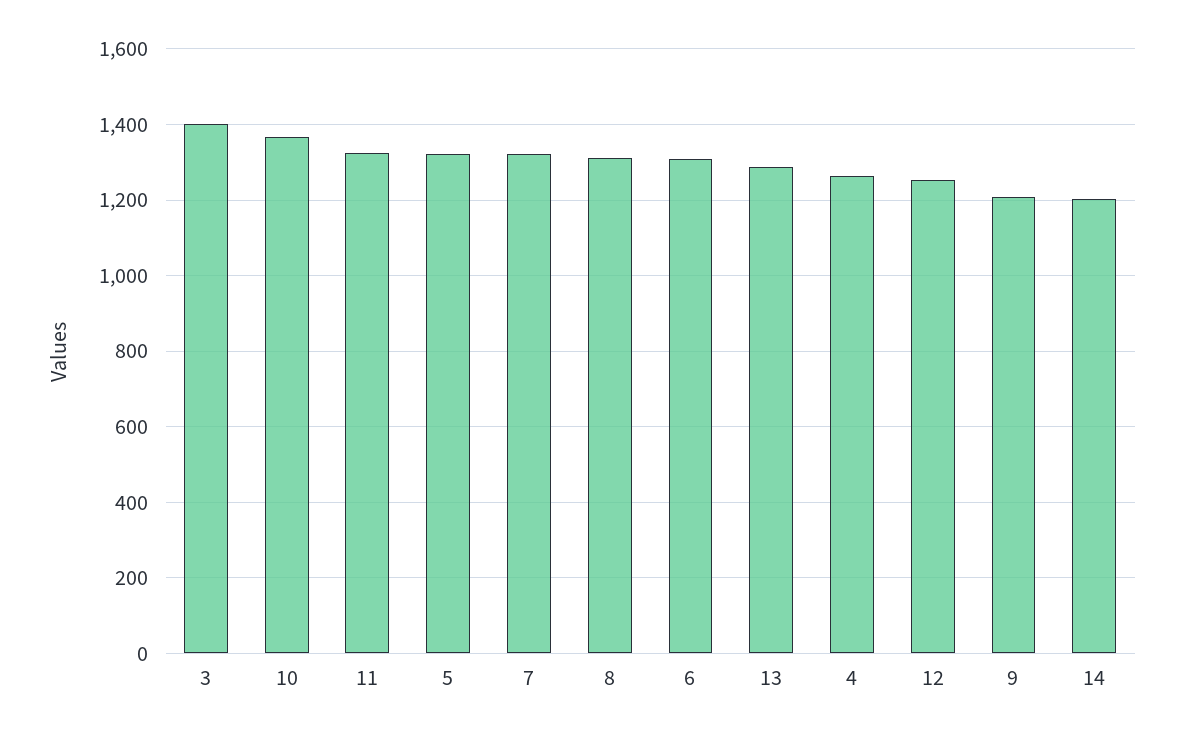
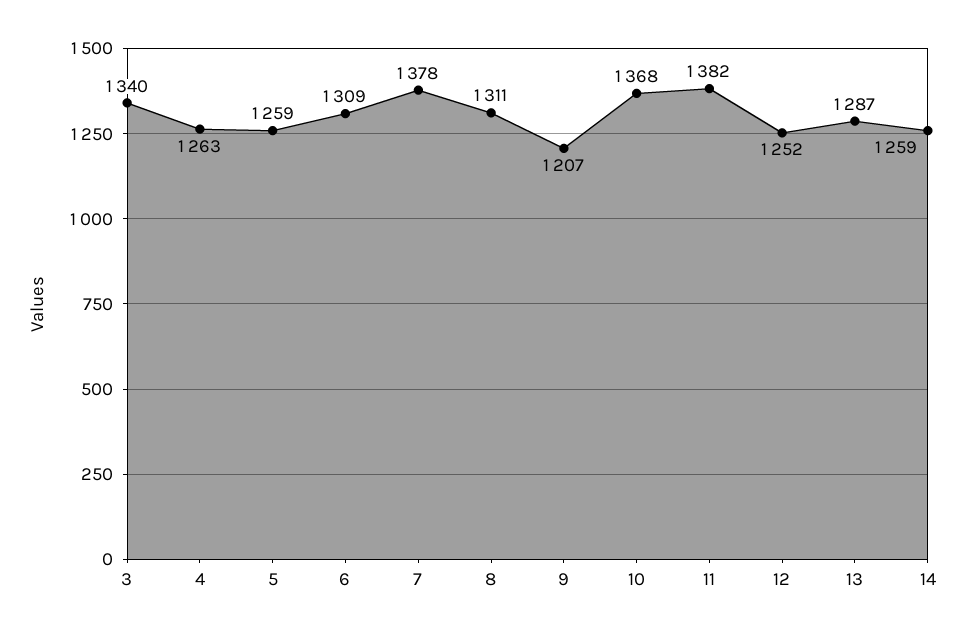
  {
-   "3": 1400,
+   "3": 1340,
    "10": 1368,
-   "11": 1320,
+   "11": 1382,
-   "5": 1320,
+   "5": 1259,
-   "7": 1320,
+   "7": 1378,
    "8": 1311,
    "6": 1309,
    "13": 1287,
    "4": 1263,
    "12": 1252,
    "9": 1207,
-   "14": 1200
+   "14": 1259
  }

